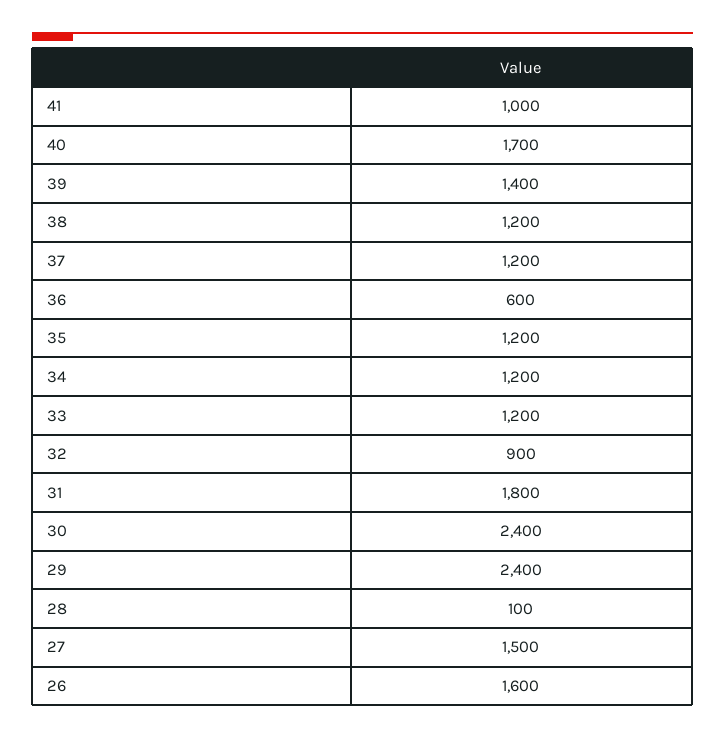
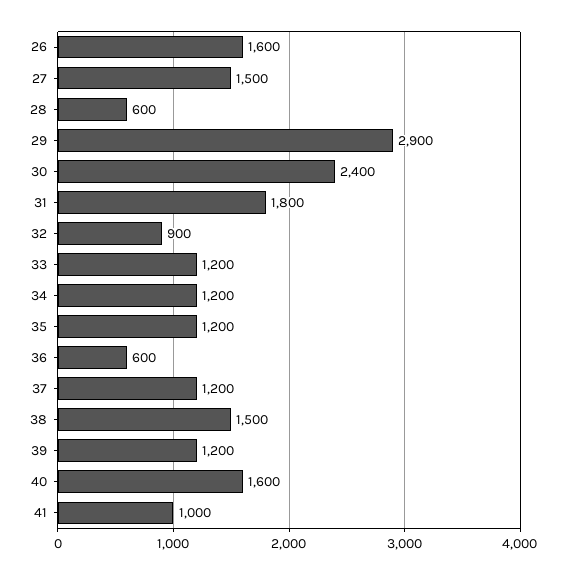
  {
    "41": 1000,
-   "40": 1700,
+   "40": 1600,
-   "39": 1400,
+   "39": 1200,
-   "38": 1200,
+   "38": 1500,
    "37": 1200,
    "36": 600,
    "35": 1200,
    "34": 1200,
    "33": 1200,
    "32": 900,
    "31": 1800,
    "30": 2400,
-   "29": 2400,
+   "29": 2900,
-   "28": 100,
+   "28": 600,
    "27": 1500,
    "26": 1600
  }

